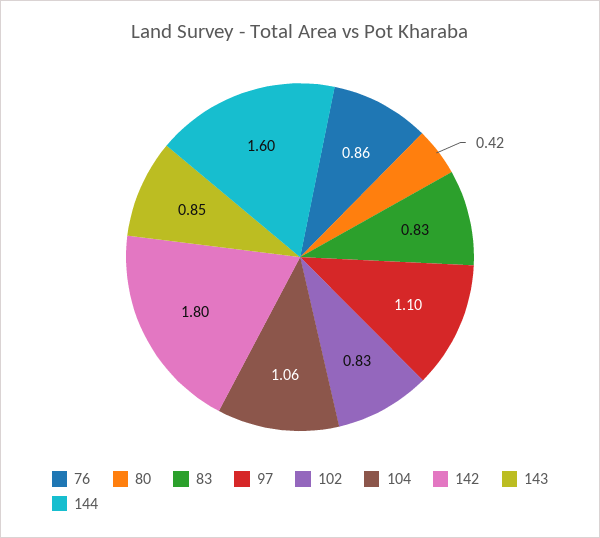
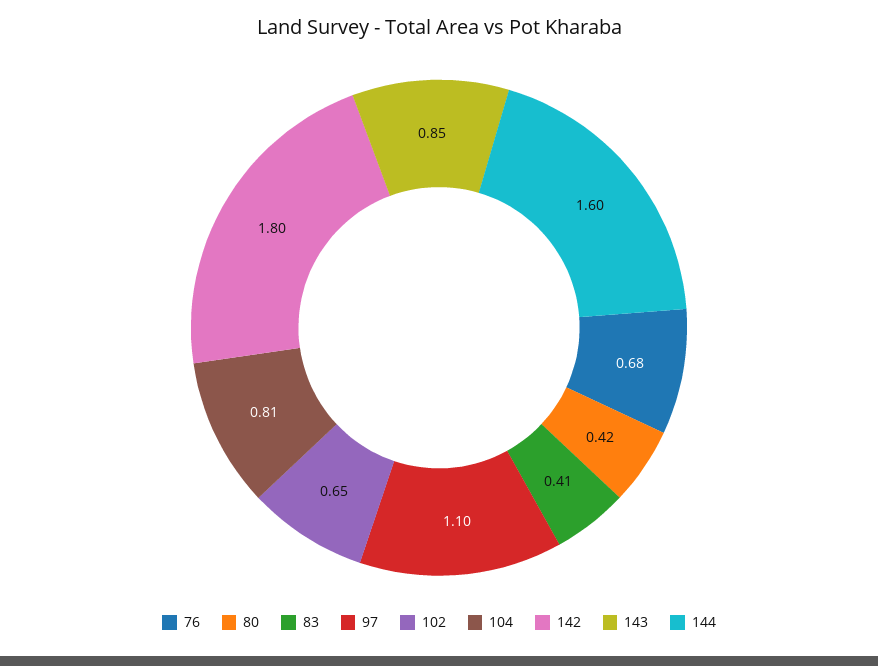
  {
-   "76": 0.86,
+   "76": 0.68,
    "80": 0.42,
-   "83": 0.83,
+   "83": 0.41,
    "97": 1.1,
-   "102": 0.83,
+   "102": 0.65,
-   "104": 1.06,
+   "104": 0.81,
    "142": 1.8,
    "143": 0.85,
    "144": 1.6
  }

